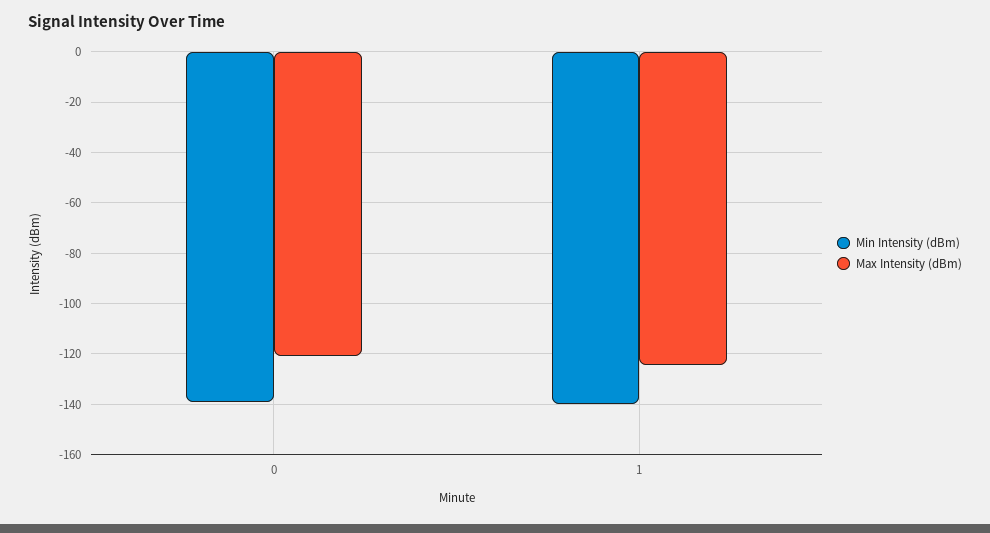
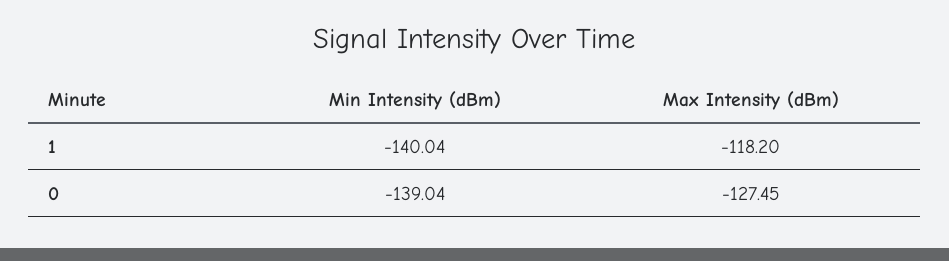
  {
    "Min Intensity (dBm)": {
      "0": -139.04,
      "1": -140.04
    },
    "Max Intensity (dBm)": {
-     "0": -120,
+     "0": -127.45,
-     "1": -125
+     "1": -118.2
    }
  }

